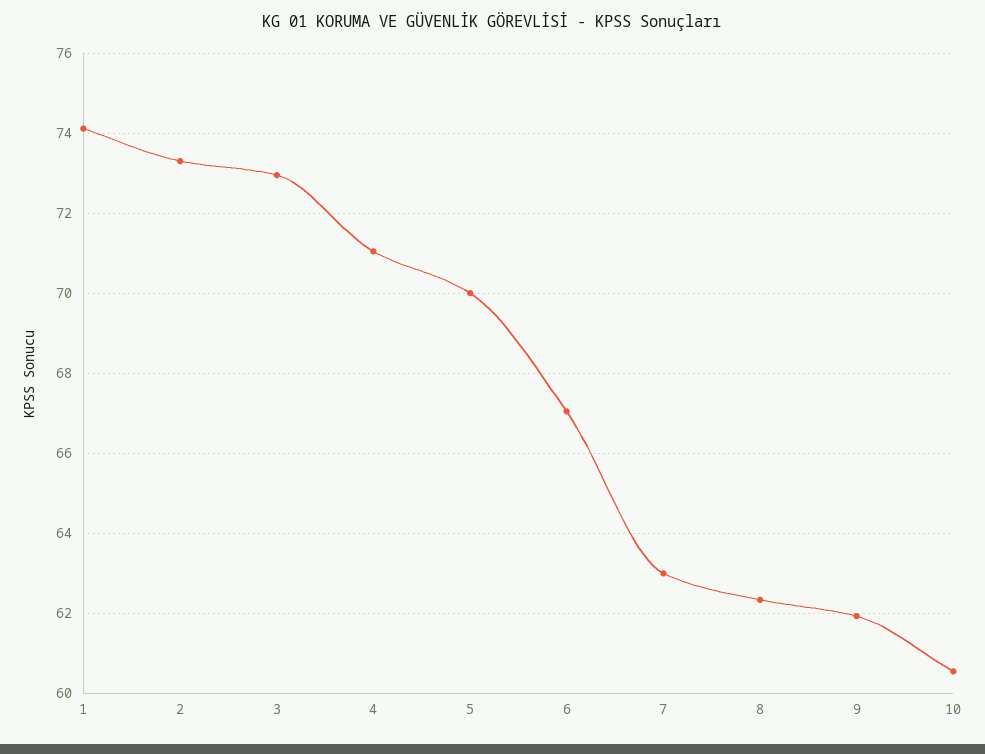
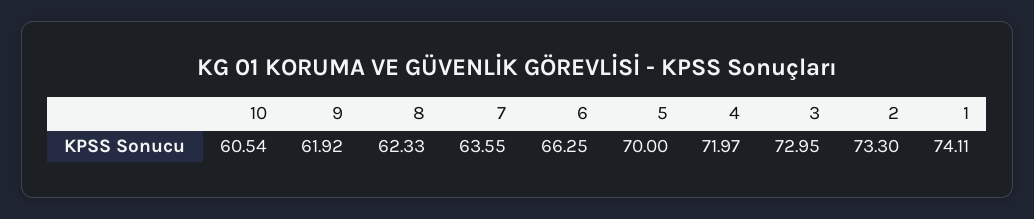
  {
    "1": 74.11,
    "2": 73.3,
    "3": 72.95,
-   "4": 71,
+   "4": 71.97,
    "5": 70,
-   "6": 67,
+   "6": 66.25,
-   "7": 63,
+   "7": 63.55,
    "8": 62.33,
    "9": 61.92,
    "10": 60.54
  }

